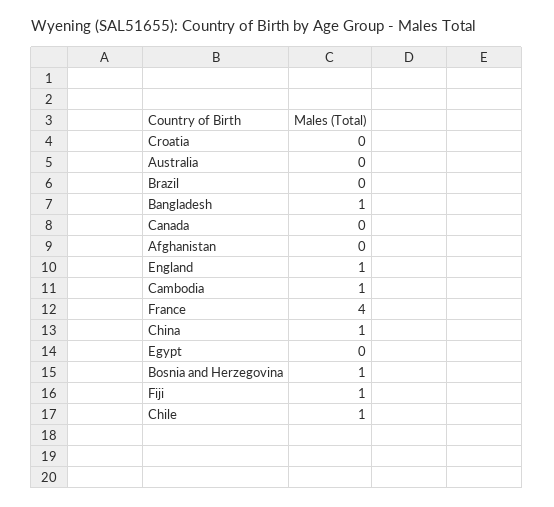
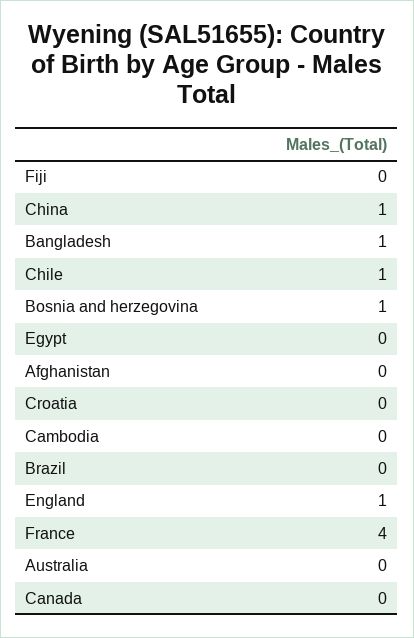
  {
    "Croatia": 0,
    "Australia": 0,
    "Brazil": 0,
    "Bangladesh": 1,
    "Canada": 0,
    "Afghanistan": 0,
    "England": 1,
-   "Cambodia": 1,
+   "Cambodia": 0,
    "France": 4,
    "China": 1,
    "Egypt": 0,
    "Bosnia and Herzegovina": 1,
-   "Fiji": 1,
+   "Fiji": 0,
    "Chile": 1
  }

